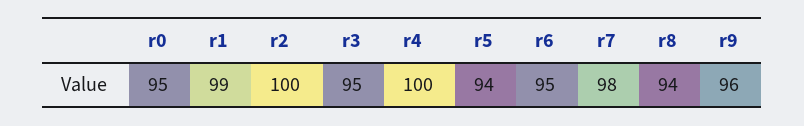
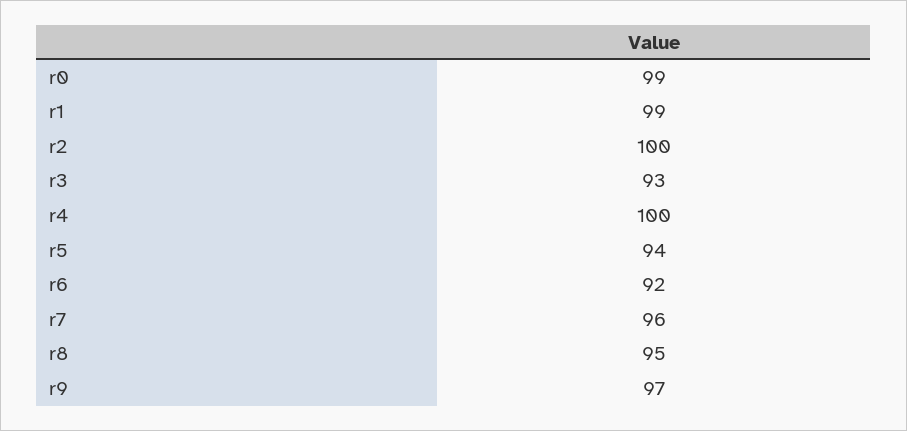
  {
-   "r0": 95,
+   "r0": 99,
    "r1": 99,
    "r2": 100,
-   "r3": 95,
+   "r3": 93,
    "r4": 100,
    "r5": 94,
-   "r6": 95,
+   "r6": 92,
-   "r7": 98,
+   "r7": 96,
-   "r8": 94,
+   "r8": 95,
-   "r9": 96
+   "r9": 97
  }

